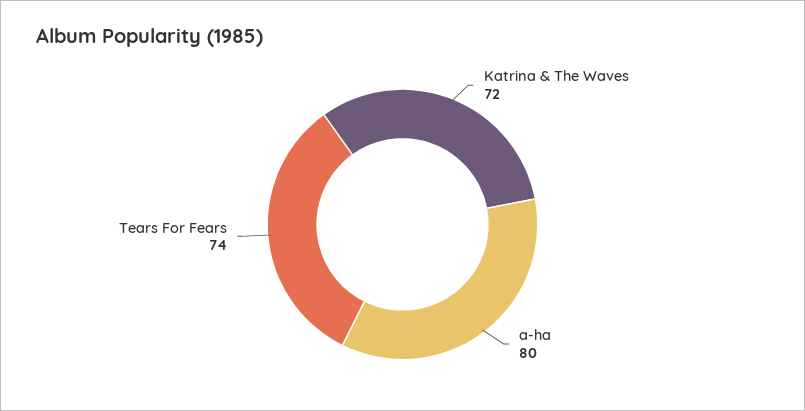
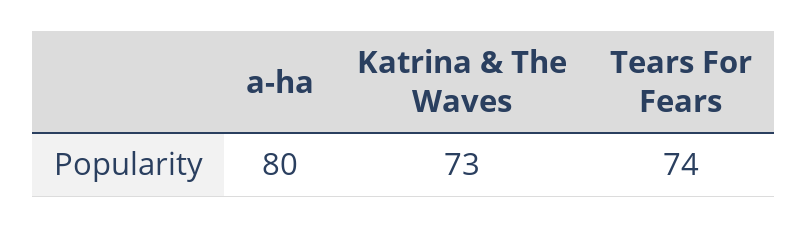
  {
-   "Katrina & The Waves": 72,
+   "Katrina & The Waves": 73,
    "a-ha": 80,
    "Tears For Fears": 74
  }

